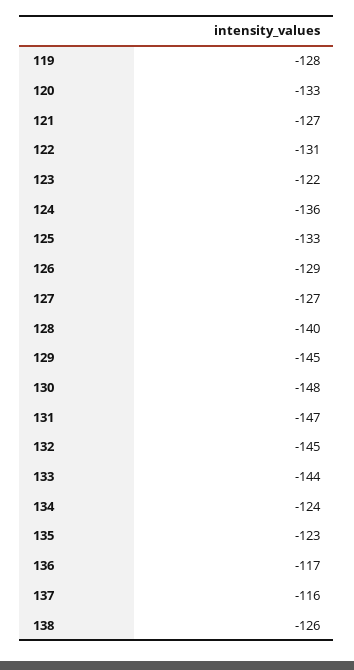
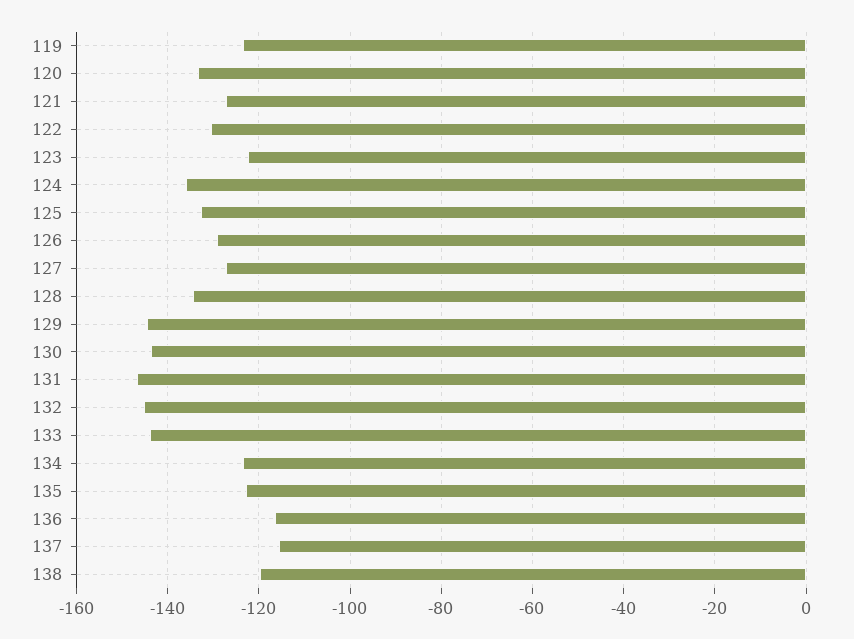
  {
-   "119": -128,
+   "119": -124,
    "120": -133,
    "121": -127,
    "122": -131,
    "123": -122,
    "124": -136,
    "125": -133,
    "126": -129,
    "127": -127,
-   "128": -140,
+   "128": -134,
    "129": -145,
-   "130": -148,
+   "130": -144,
    "131": -147,
    "132": -145,
    "133": -144,
    "134": -124,
    "135": -123,
    "136": -117,
    "137": -116,
-   "138": -126
+   "138": -120
  }

